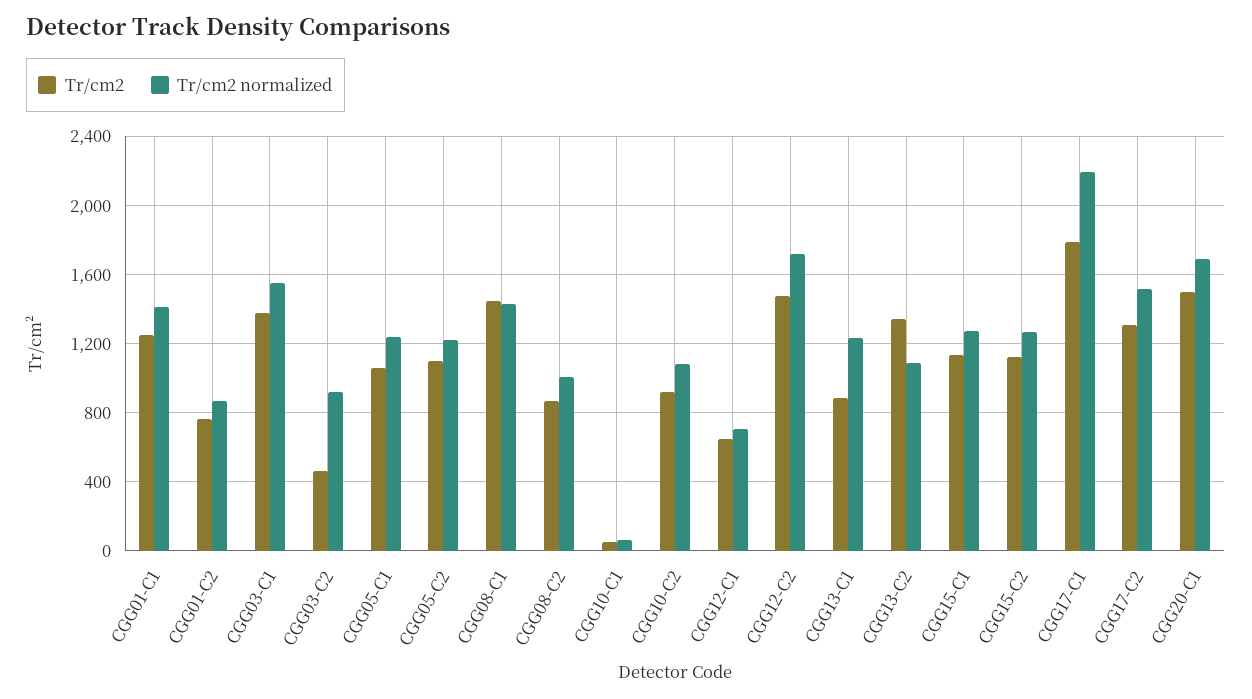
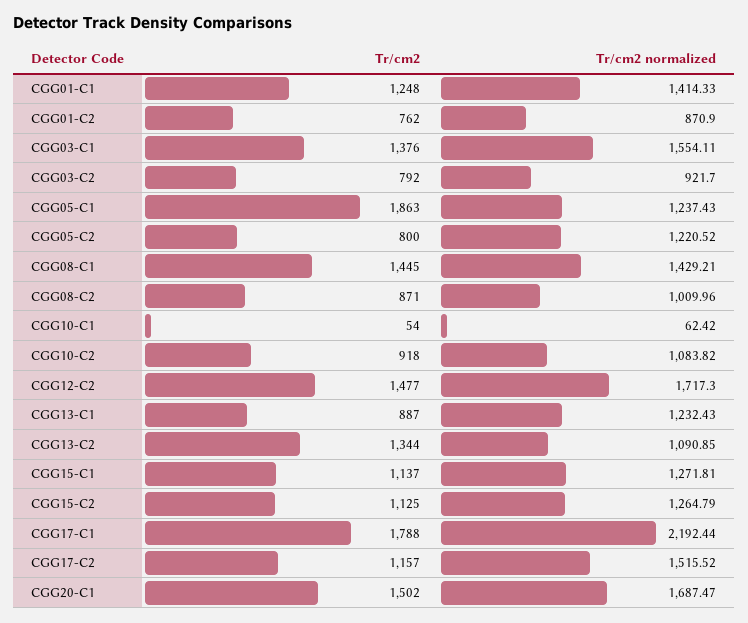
  {
    "Tr/cm2": {
      "CGG01-C1": 1248,
      "CGG01-C2": 762,
      "CGG03-C1": 1376,
-     "CGG03-C2": 450,
+     "CGG03-C2": 792,
-     "CGG05-C1": 1050,
+     "CGG05-C1": 1863,
-     "CGG05-C2": 1100,
+     "CGG05-C2": 800,
      "CGG08-C1": 1445,
      "CGG08-C2": 871,
      "CGG10-C1": 54,
      "CGG10-C2": 918,
-     "CGG12-C1": 650,
      "CGG12-C2": 1477,
      "CGG13-C1": 887,
      "CGG13-C2": 1344,
      "CGG15-C1": 1137,
      "CGG15-C2": 1125,
      "CGG17-C1": 1788,
-     "CGG17-C2": 1300,
+     "CGG17-C2": 1157,
      "CGG20-C1": 1502
    },
    "Tr/cm2 normalized": {
      "CGG01-C1": 1414.33,
      "CGG01-C2": 870.9,
      "CGG03-C1": 1554.11,
      "CGG03-C2": 921.7,
      "CGG05-C1": 1237.43,
      "CGG05-C2": 1220.52,
      "CGG08-C1": 1429.21,
      "CGG08-C2": 1009.96,
      "CGG10-C1": 62.42,
      "CGG10-C2": 1083.82,
-     "CGG12-C1": 700,
      "CGG12-C2": 1717.3,
      "CGG13-C1": 1232.43,
      "CGG13-C2": 1090.85,
      "CGG15-C1": 1271.81,
      "CGG15-C2": 1264.79,
      "CGG17-C1": 2192.44,
      "CGG17-C2": 1515.52,
      "CGG20-C1": 1687.47
    }
  }

